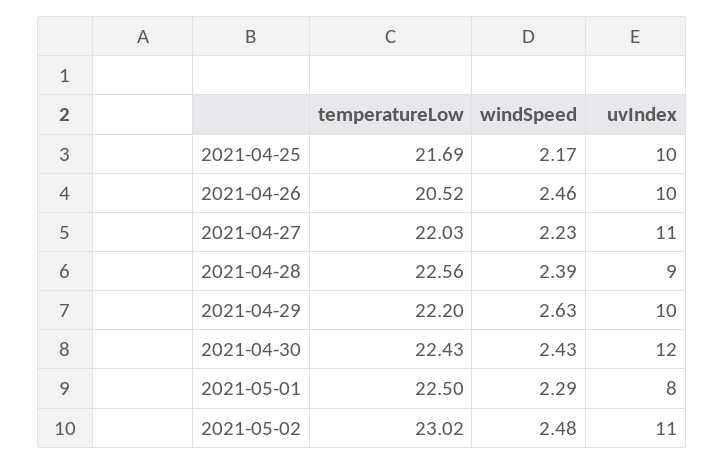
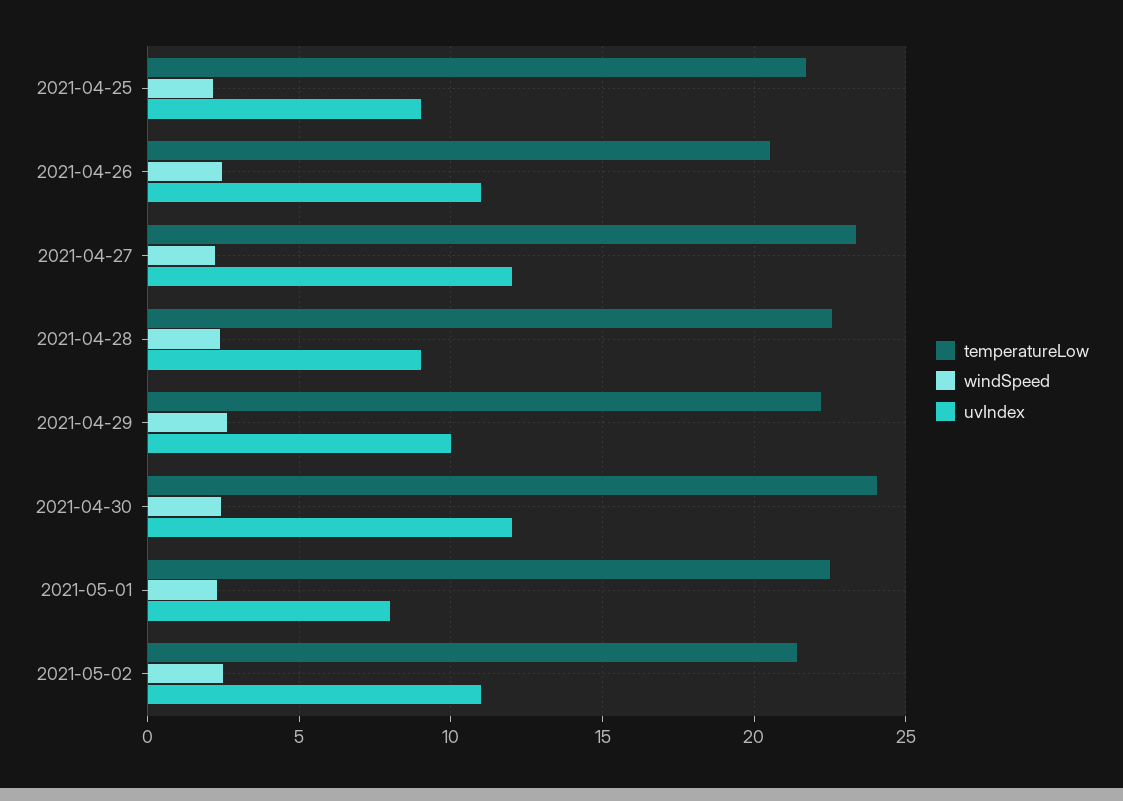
  {
    "temperatureLow": {
      "2021-04-25": 21.69,
      "2021-04-26": 20.52,
-     "2021-04-27": 22.03,
+     "2021-04-27": 23.5,
      "2021-04-28": 22.56,
      "2021-04-29": 22.2,
-     "2021-04-30": 22.43,
+     "2021-04-30": 24,
      "2021-05-01": 22.5,
-     "2021-05-02": 23.02
+     "2021-05-02": 21.5
    },
    "windSpeed": {
      "2021-04-25": 2.17,
      "2021-04-26": 2.46,
      "2021-04-27": 2.23,
      "2021-04-28": 2.39,
      "2021-04-29": 2.63,
      "2021-04-30": 2.43,
      "2021-05-01": 2.29,
      "2021-05-02": 2.48
    },
    "uvIndex": {
-     "2021-04-25": 10,
+     "2021-04-25": 9,
-     "2021-04-26": 10,
+     "2021-04-26": 11,
-     "2021-04-27": 11,
+     "2021-04-27": 12,
      "2021-04-28": 9,
      "2021-04-29": 10,
      "2021-04-30": 12,
      "2021-05-01": 8,
      "2021-05-02": 11
    }
  }

